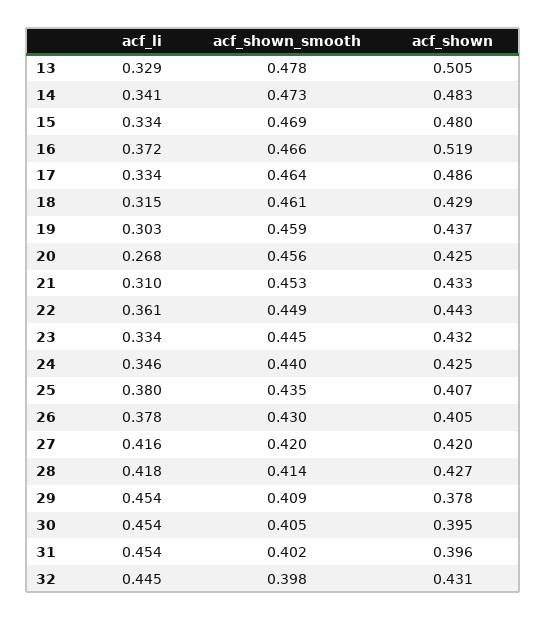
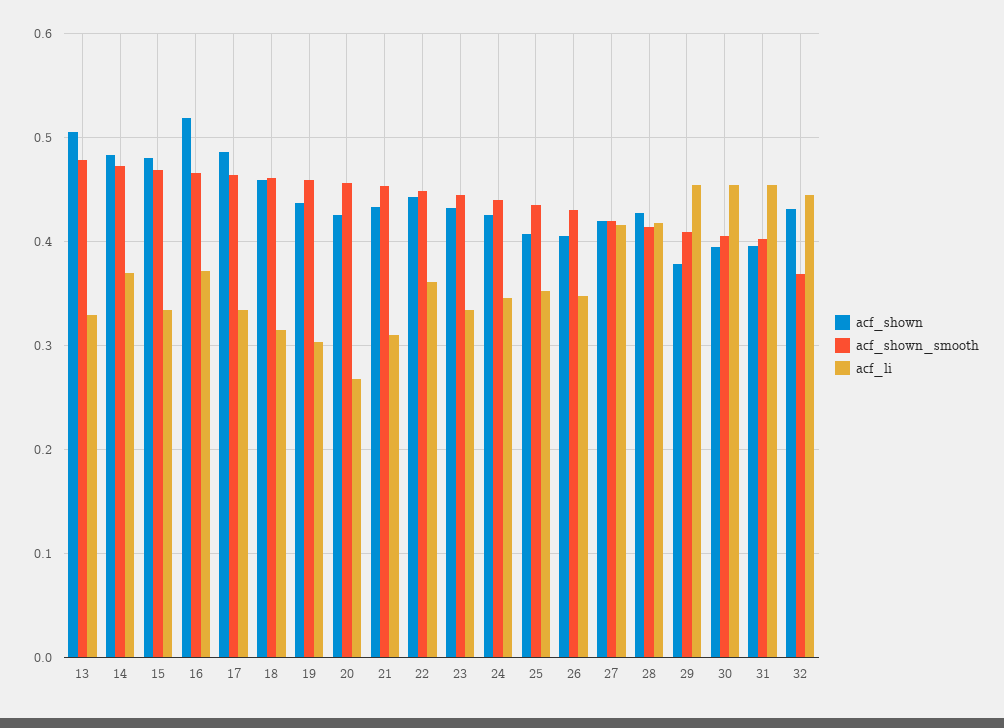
  {
    "acf_li": {
      "13": 0.329,
-     "14": 0.341,
+     "14": 0.37,
      "15": 0.334,
      "16": 0.372,
      "17": 0.334,
      "18": 0.315,
      "19": 0.303,
      "20": 0.268,
      "21": 0.31,
      "22": 0.361,
      "23": 0.334,
      "24": 0.346,
-     "25": 0.38,
+     "25": 0.35,
-     "26": 0.378,
+     "26": 0.35,
      "27": 0.416,
      "28": 0.418,
      "29": 0.454,
      "30": 0.454,
      "31": 0.454,
      "32": 0.445
    },
    "acf_shown_smooth": {
      "13": 0.478,
      "14": 0.473,
      "15": 0.469,
      "16": 0.466,
      "17": 0.464,
      "18": 0.461,
      "19": 0.459,
      "20": 0.456,
      "21": 0.453,
      "22": 0.449,
      "23": 0.445,
      "24": 0.44,
      "25": 0.435,
      "26": 0.43,
      "27": 0.42,
      "28": 0.414,
      "29": 0.409,
      "30": 0.405,
      "31": 0.402,
-     "32": 0.398
+     "32": 0.37
    },
    "acf_shown": {
      "13": 0.505,
      "14": 0.483,
      "15": 0.48,
      "16": 0.519,
      "17": 0.486,
-     "18": 0.429,
+     "18": 0.46,
      "19": 0.437,
      "20": 0.425,
      "21": 0.433,
      "22": 0.443,
      "23": 0.432,
      "24": 0.425,
      "25": 0.407,
      "26": 0.405,
      "27": 0.42,
      "28": 0.427,
      "29": 0.378,
      "30": 0.395,
      "31": 0.396,
      "32": 0.431
    }
  }

